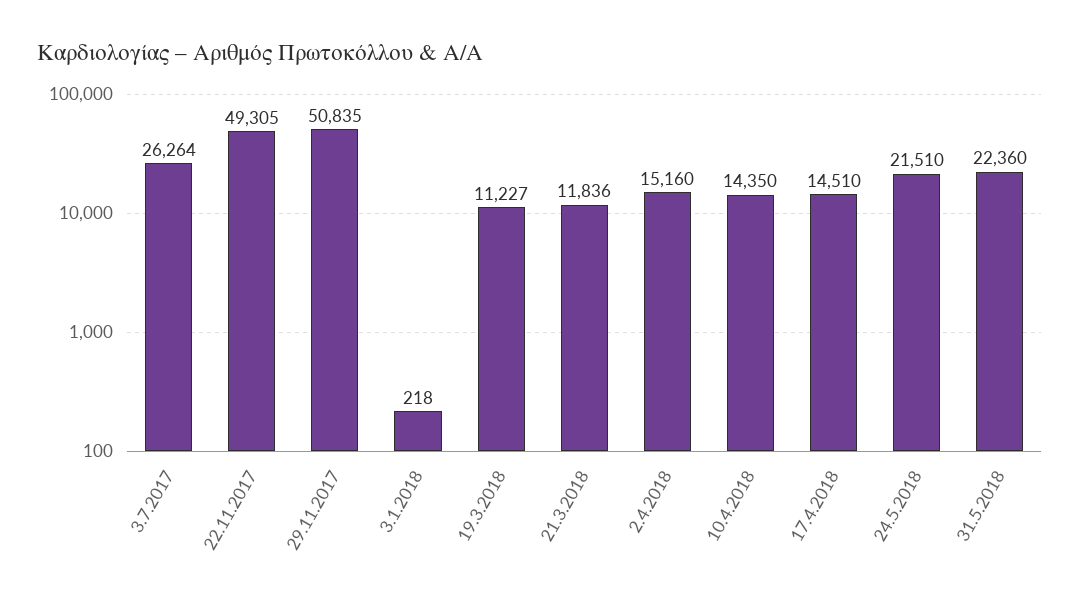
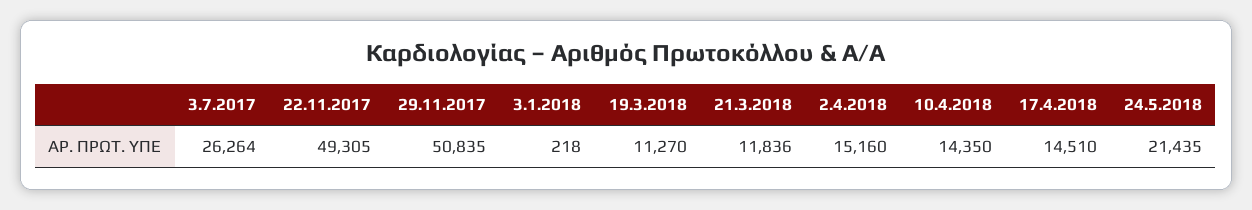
  {
    "3.7.2017": 26264,
    "22.11.2017": 49305,
    "29.11.2017": 50835,
    "3.1.2018": 218,
-   "19.3.2018": 11227,
+   "19.3.2018": 11270,
    "21.3.2018": 11836,
    "2.4.2018": 15160,
    "10.4.2018": 14350,
    "17.4.2018": 14510,
-   "24.5.2018": 21510,
+   "24.5.2018": 21435
-   "31.5.2018": 22360
  }

